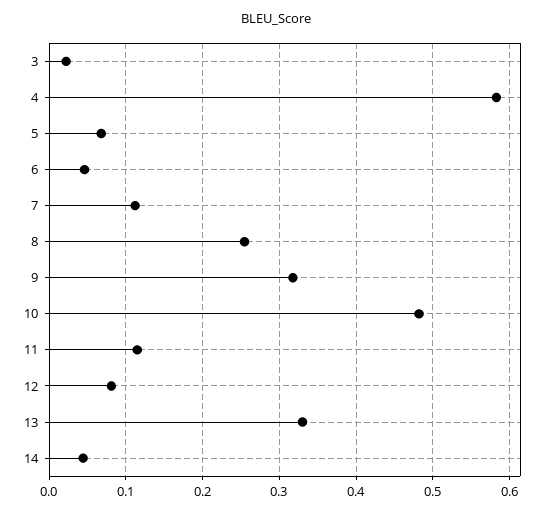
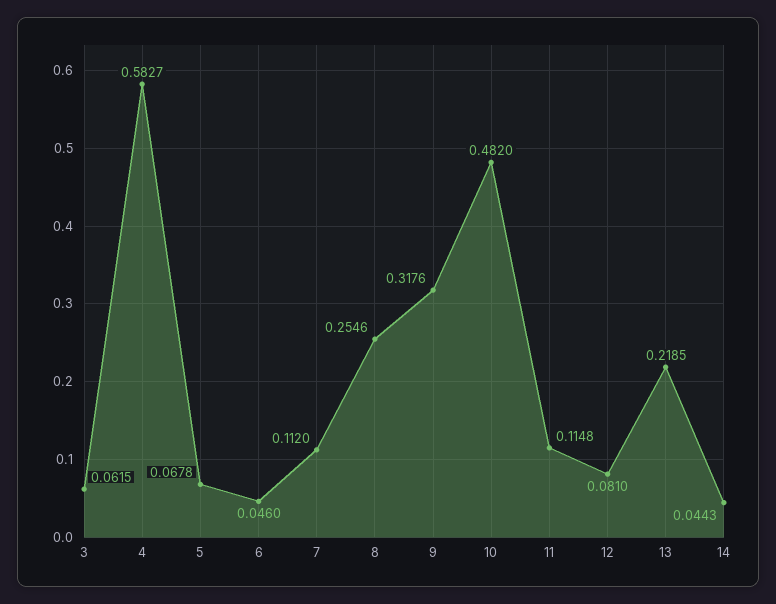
  {
-   "3": 0.02,
+   "3": 0.0615,
    "4": 0.5827,
    "5": 0.0678,
    "6": 0.046,
    "7": 0.112,
    "8": 0.2546,
    "9": 0.3176,
    "10": 0.482,
    "11": 0.1148,
    "12": 0.081,
-   "13": 0.33,
+   "13": 0.2185,
    "14": 0.0443
  }

